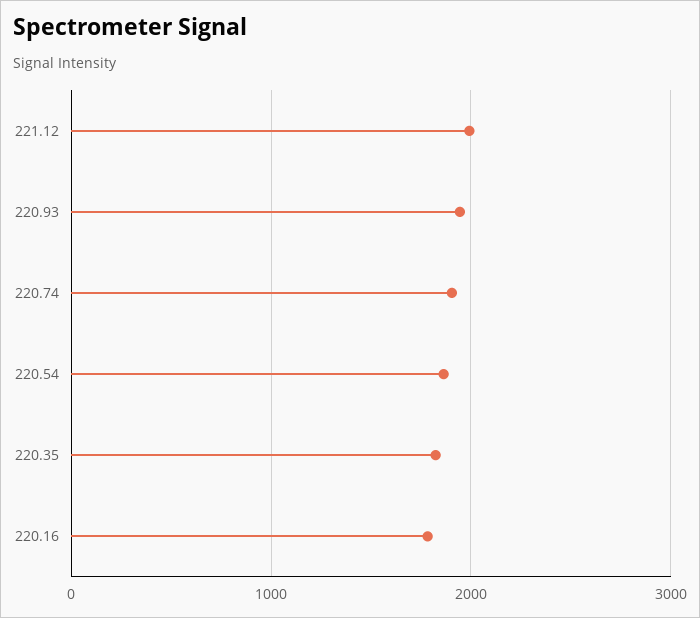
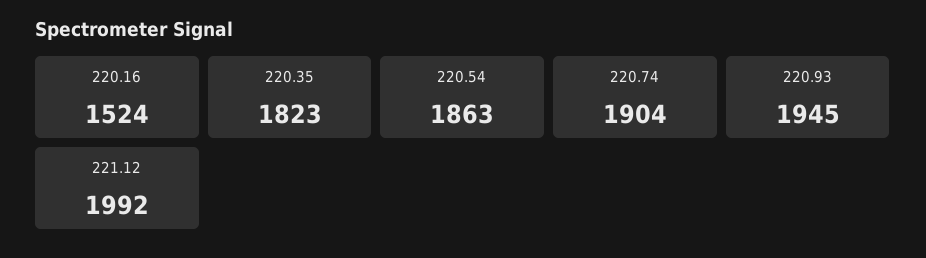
  {
    "221.12": 1992,
    "220.93": 1945,
    "220.74": 1904,
    "220.54": 1863,
    "220.35": 1823,
-   "220.16": 1800
+   "220.16": 1524
  }

